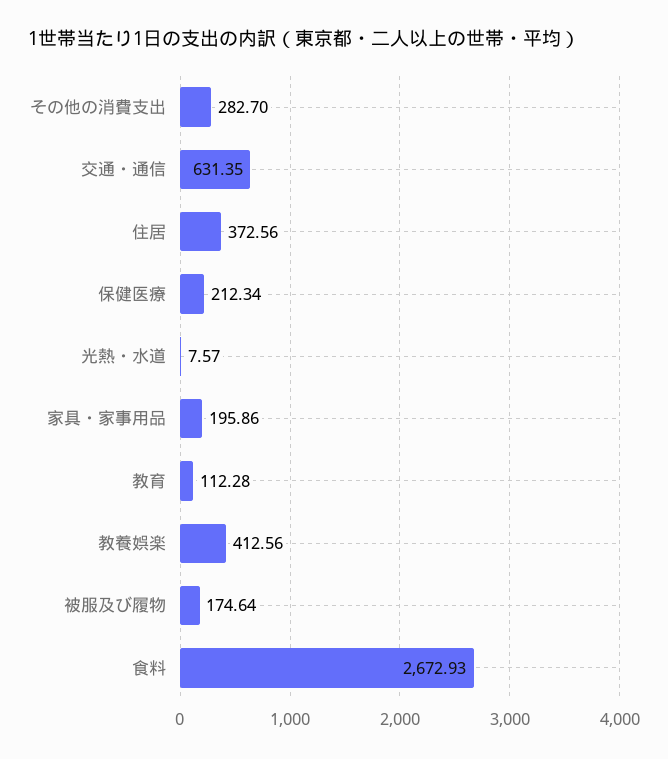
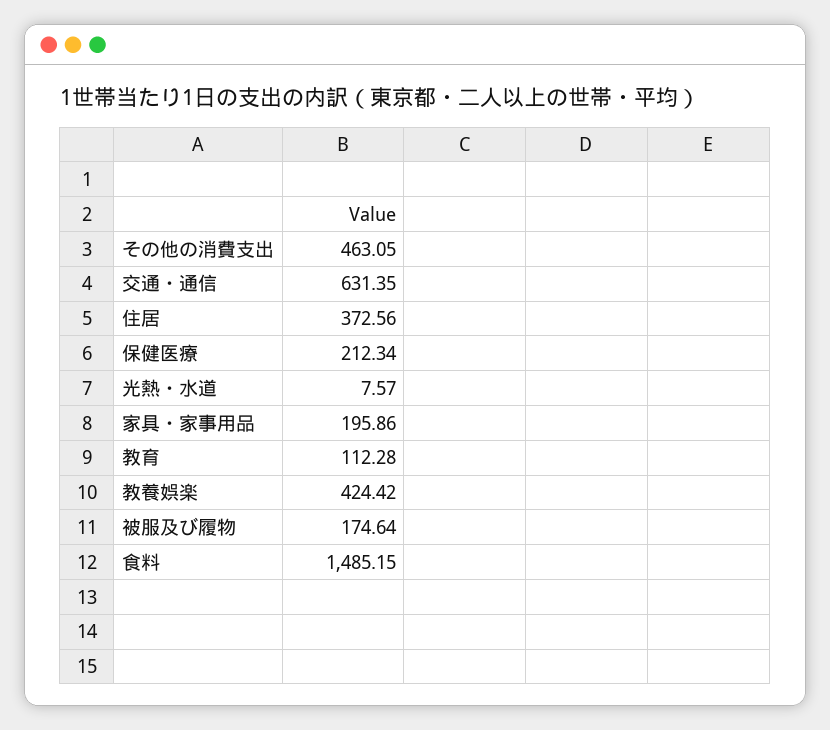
  {
-   "その他の消費支出": 282.7,
+   "その他の消費支出": 463.05,
    "交通・通信": 631.35,
    "住居": 372.56,
    "保健医療": 212.34,
    "光熱・水道": 7.57,
    "家具・家事用品": 195.86,
    "教育": 112.28,
-   "教養娯楽": 412.56,
+   "教養娯楽": 424.42,
    "被服及び履物": 174.64,
-   "食料": 2672.93
+   "食料": 1485.15
  }

